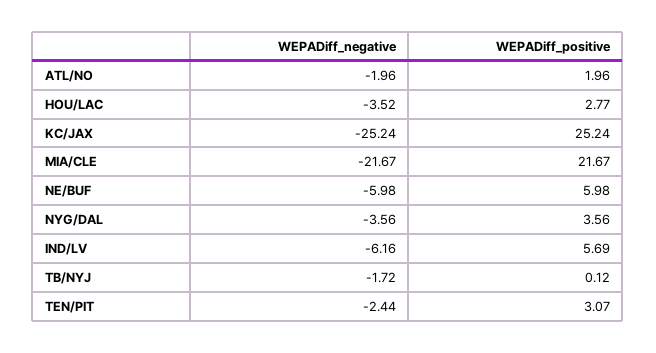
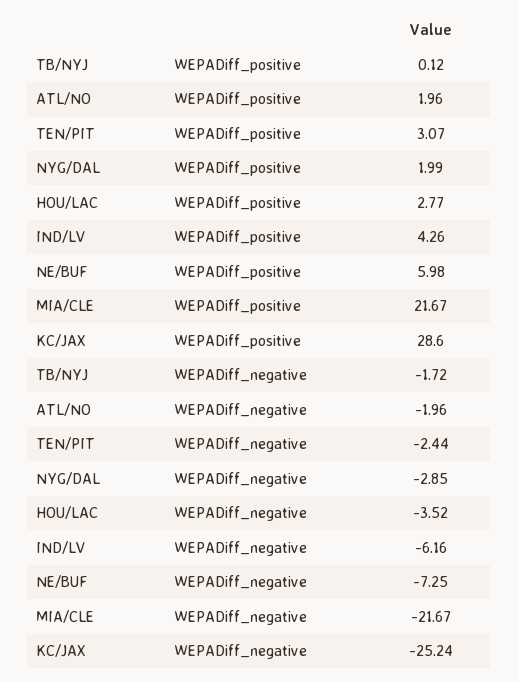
  {
    "WEPADiff_negative": {
      "ATL/NO": -1.96,
      "HOU/LAC": -3.52,
      "KC/JAX": -25.24,
      "MIA/CLE": -21.67,
-     "NE/BUF": -5.98,
+     "NE/BUF": -7.25,
-     "NYG/DAL": -3.56,
+     "NYG/DAL": -2.85,
      "IND/LV": -6.16,
      "TB/NYJ": -1.72,
      "TEN/PIT": -2.44
    },
    "WEPADiff_positive": {
      "ATL/NO": 1.96,
      "HOU/LAC": 2.77,
-     "KC/JAX": 25.24,
+     "KC/JAX": 28.6,
      "MIA/CLE": 21.67,
      "NE/BUF": 5.98,
-     "NYG/DAL": 3.56,
+     "NYG/DAL": 1.99,
-     "IND/LV": 5.69,
+     "IND/LV": 4.26,
      "TB/NYJ": 0.12,
      "TEN/PIT": 3.07
    }
  }

